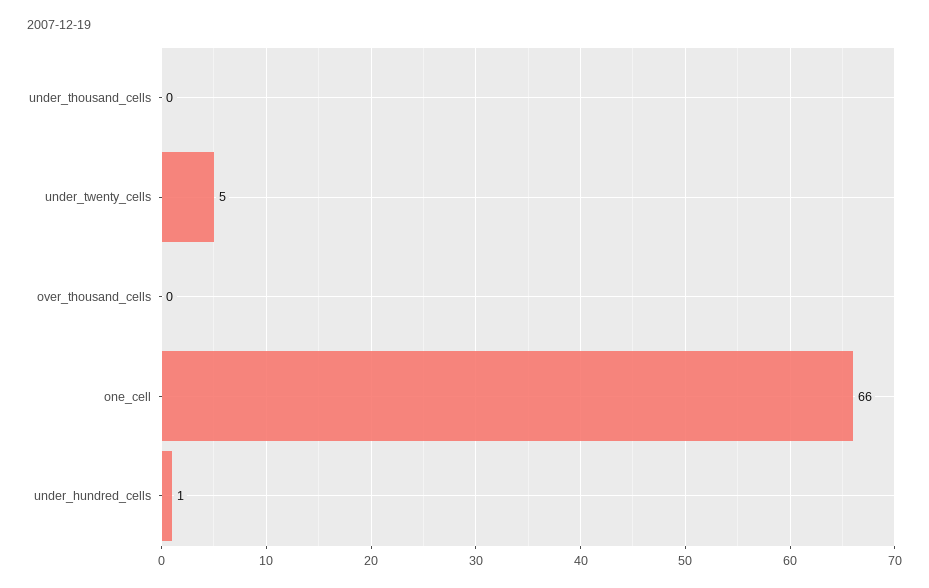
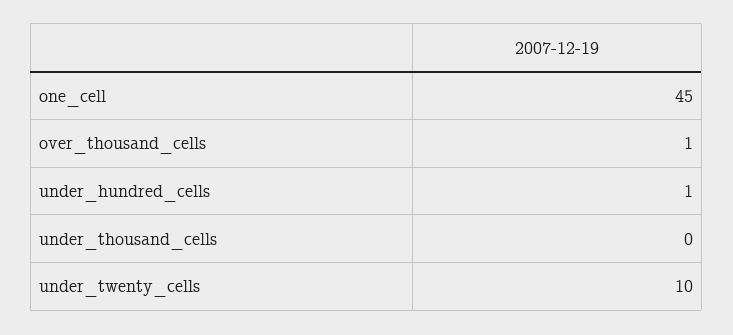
  {
    "under_thousand_cells": 0,
-   "under_twenty_cells": 5,
+   "under_twenty_cells": 10,
-   "over_thousand_cells": 0,
+   "over_thousand_cells": 1,
-   "one_cell": 66,
+   "one_cell": 45,
    "under_hundred_cells": 1
  }

